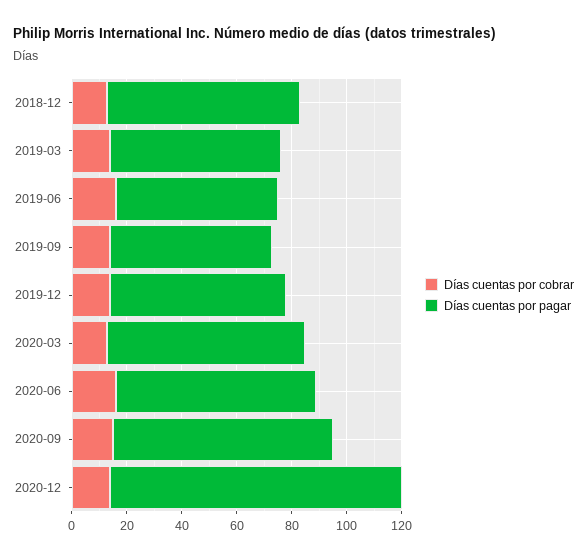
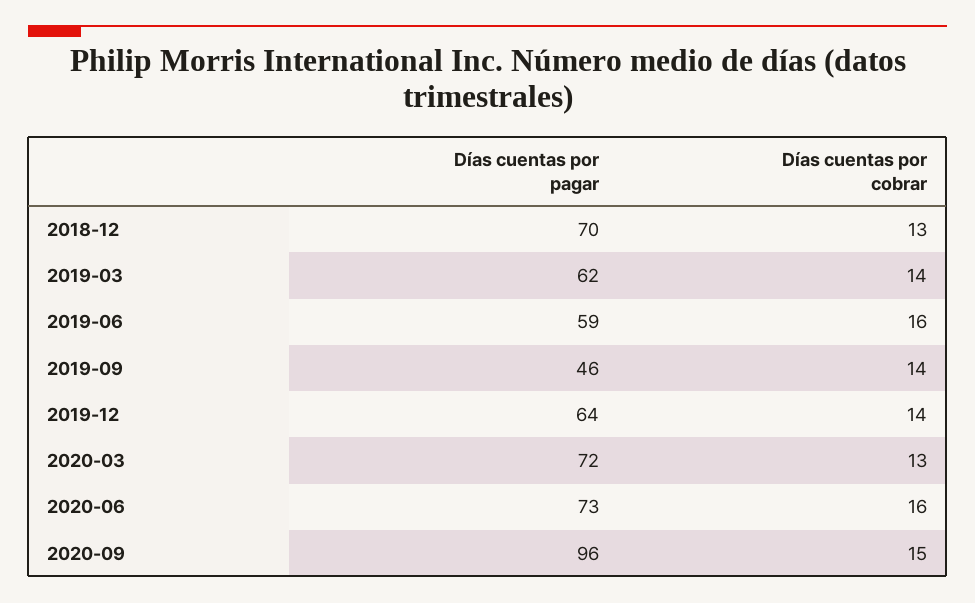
  {
    "Días cuentas por cobrar": {
      "2018-12": 13,
      "2019-03": 14,
      "2019-06": 16,
      "2019-09": 14,
      "2019-12": 14,
      "2020-03": 13,
      "2020-06": 16,
-     "2020-09": 15,
+     "2020-09": 15
-     "2020-12": 15
    },
    "Días cuentas por pagar": {
      "2018-12": 70,
      "2019-03": 62,
      "2019-06": 59,
-     "2019-09": 60,
+     "2019-09": 46,
      "2019-12": 64,
      "2020-03": 72,
      "2020-06": 73,
-     "2020-09": 80,
+     "2020-09": 96
-     "2020-12": 105
    }
  }

